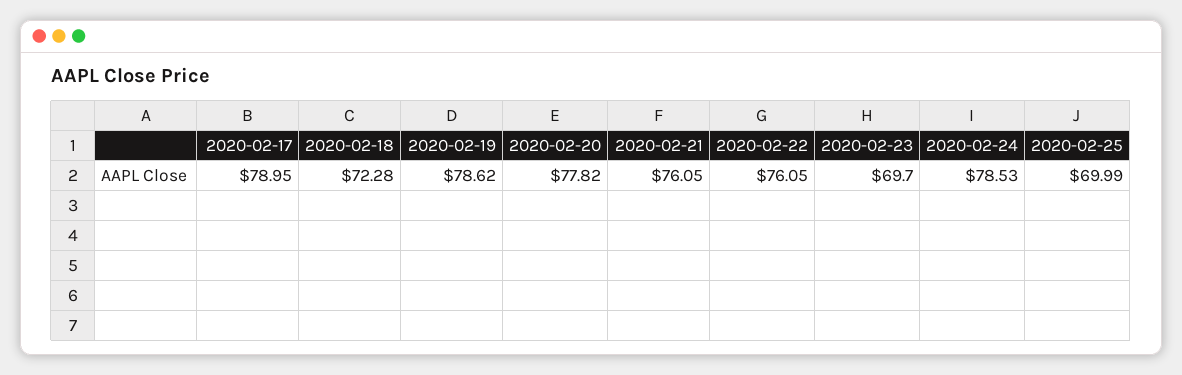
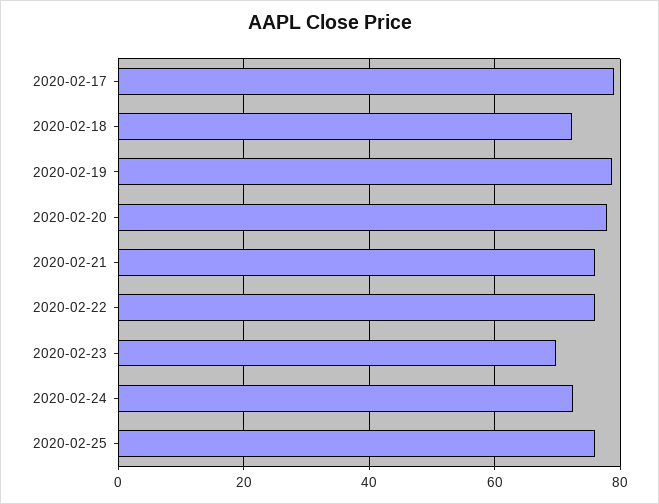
  {
    "2020-02-17": 78.95,
    "2020-02-18": 72.28,
    "2020-02-19": 78.62,
    "2020-02-20": 77.82,
    "2020-02-21": 76.05,
    "2020-02-22": 76.05,
    "2020-02-23": 69.7,
-   "2020-02-24": 78.53,
+   "2020-02-24": 72,
-   "2020-02-25": 69.99
+   "2020-02-25": 76
  }

